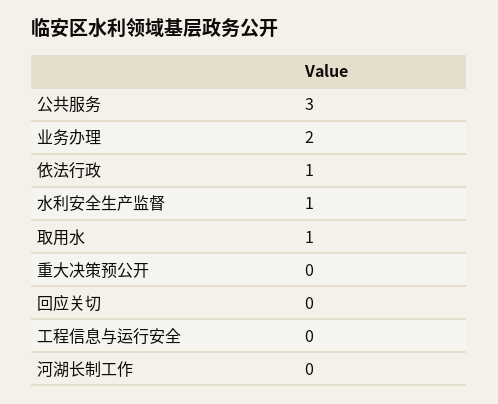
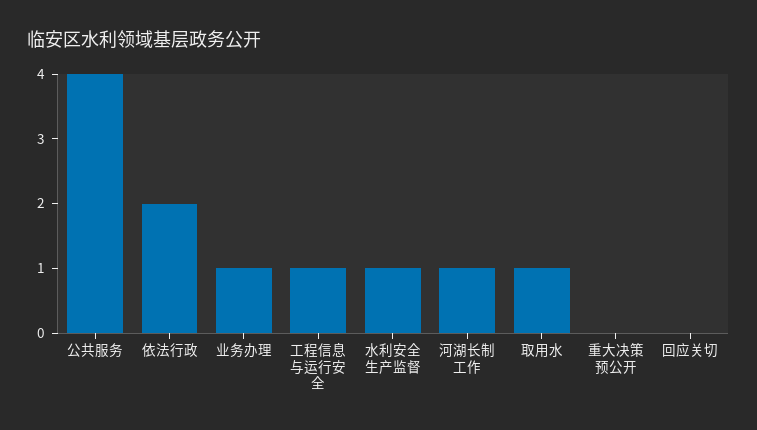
  {
-   "公共服务": 3,
+   "公共服务": 4,
-   "业务办理": 2,
+   "业务办理": 1,
-   "依法行政": 1,
+   "依法行政": 2,
    "水利安全生产监督": 1,
    "取用水": 1,
    "重大决策预公开": 0,
    "回应关切": 0,
-   "工程信息与运行安全": 0,
+   "工程信息与运行安全": 1,
-   "河湖长制工作": 0
+   "河湖长制工作": 1
  }

